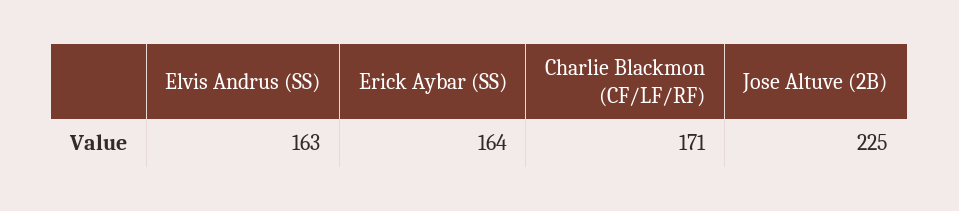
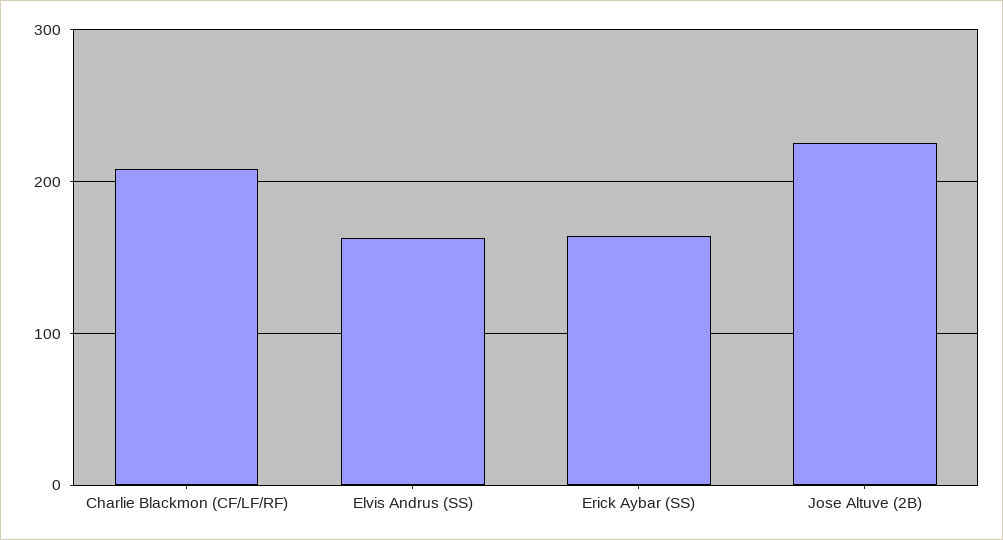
  {
    "Elvis Andrus (SS)": 163,
    "Erick Aybar (SS)": 164,
-   "Charlie Blackmon (CF/LF/RF)": 171,
+   "Charlie Blackmon (CF/LF/RF)": 210,
    "Jose Altuve (2B)": 225
  }

